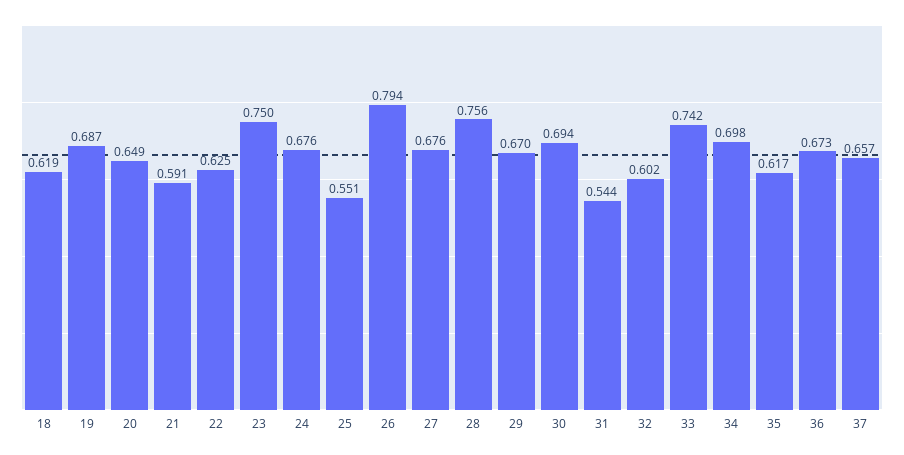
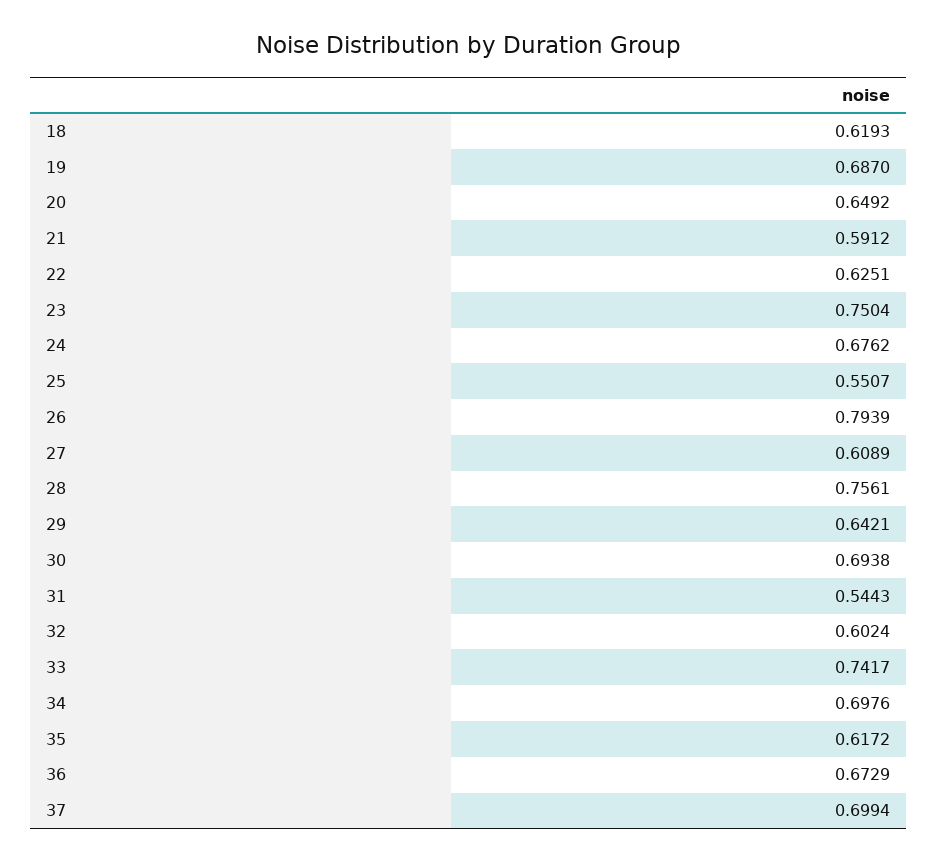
  {
    "18": 0.6193,
    "19": 0.687,
    "20": 0.6492,
    "21": 0.5912,
    "22": 0.6251,
    "23": 0.7504,
    "24": 0.6762,
    "25": 0.5507,
    "26": 0.7939,
-   "27": 0.676,
+   "27": 0.6089,
    "28": 0.7561,
-   "29": 0.67,
+   "29": 0.6421,
    "30": 0.6938,
    "31": 0.5443,
    "32": 0.6024,
    "33": 0.7417,
    "34": 0.6976,
    "35": 0.6172,
    "36": 0.6729,
-   "37": 0.657
+   "37": 0.6994
  }

